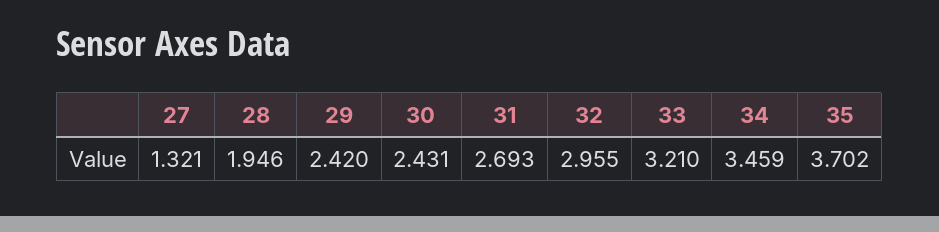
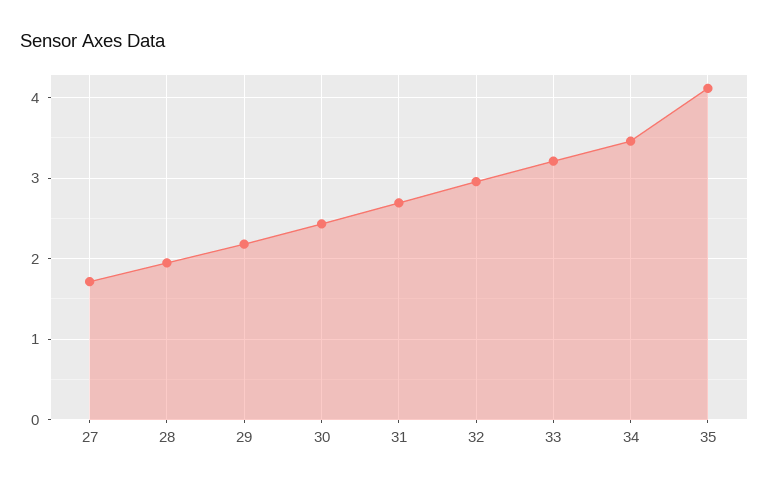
  {
-   "27": 1.321,
+   "27": 1.7,
    "28": 1.946,
-   "29": 2.42,
+   "29": 2.2,
    "30": 2.431,
    "31": 2.693,
    "32": 2.955,
    "33": 3.21,
    "34": 3.459,
-   "35": 3.702
+   "35": 4.1
  }

